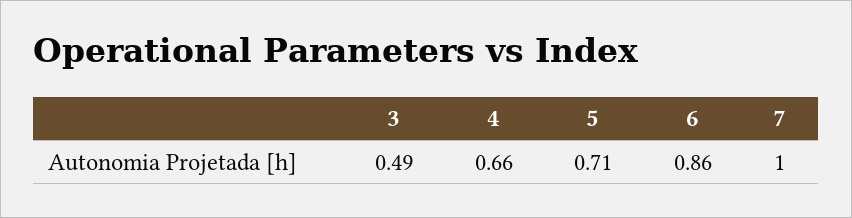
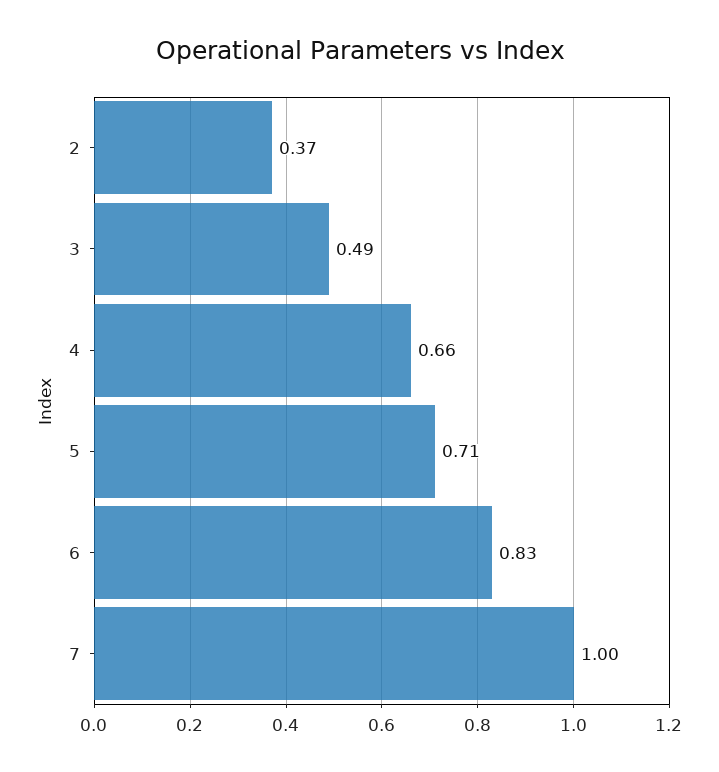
  {
    "3": 0.49,
    "4": 0.66,
    "5": 0.71,
-   "6": 0.86,
+   "6": 0.83,
-   "7": 1
+   "7": 1,
+   "2": 0.37
  }

